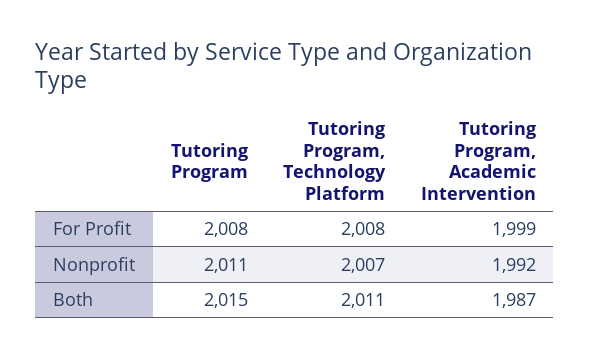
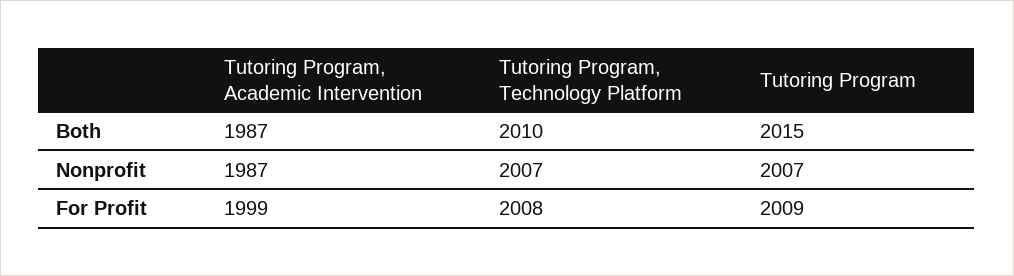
  {
    "Tutoring Program": {
-     "For Profit": 2008,
+     "For Profit": 2009,
-     "Nonprofit": 2011,
+     "Nonprofit": 2007,
      "Both": 2015
    },
    "Tutoring Program, Technology Platform": {
      "For Profit": 2008,
      "Nonprofit": 2007,
-     "Both": 2011
+     "Both": 2010
    },
    "Tutoring Program, Academic Intervention": {
      "For Profit": 1999,
-     "Nonprofit": 1992,
+     "Nonprofit": 1987,
      "Both": 1987
    }
  }

